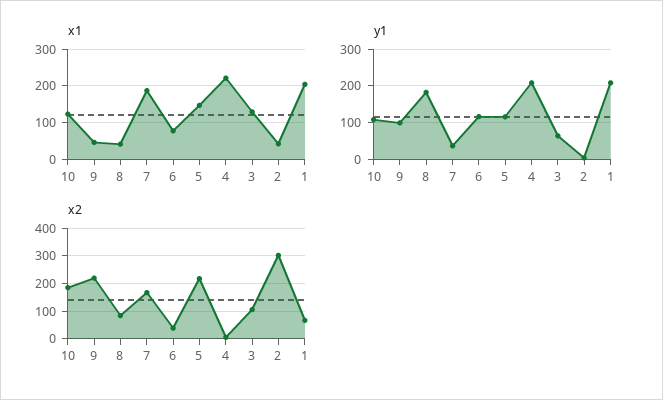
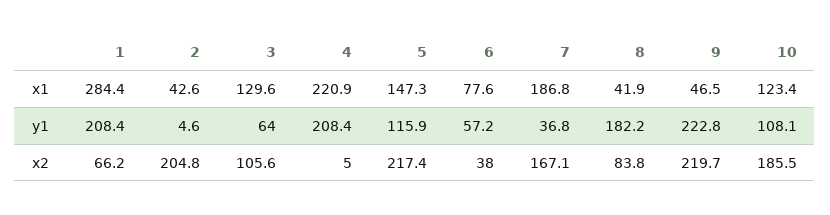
  {
    "x1": {
      "10": 123.4,
      "9": 46.5,
      "8": 41.9,
      "7": 186.8,
      "6": 77.6,
      "5": 147.3,
      "4": 220.9,
      "3": 129.6,
      "2": 42.6,
-     "1": 200
+     "1": 284.4
    },
    "y1": {
      "10": 108.1,
-     "9": 100,
+     "9": 222.8,
      "8": 182.2,
      "7": 36.8,
-     "6": 120,
+     "6": 57.2,
      "5": 115.9,
      "4": 208.4,
      "3": 64,
      "2": 4.6,
      "1": 208.4
    },
    "x2": {
      "10": 185.5,
      "9": 219.7,
      "8": 83.8,
      "7": 167.1,
      "6": 38,
      "5": 217.4,
      "4": 5,
      "3": 105.6,
-     "2": 300,
+     "2": 204.8,
      "1": 66.2
    }
  }

